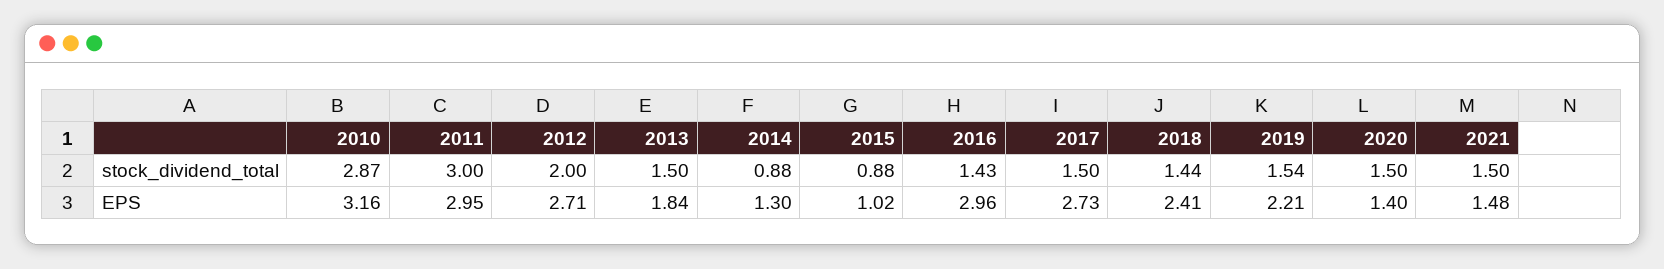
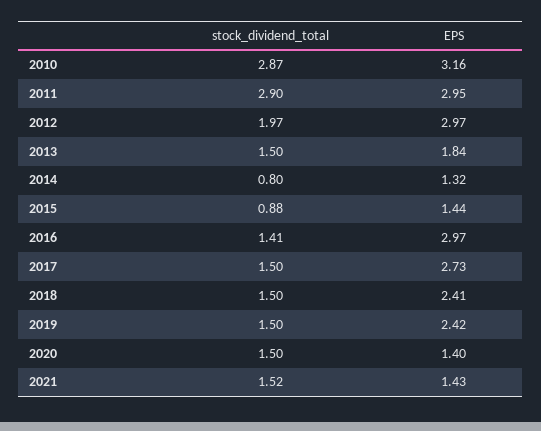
  {
    "2010": {
      "stock_dividend_total": 2.87,
      "EPS": 3.16
    },
    "2011": {
-     "stock_dividend_total": 3,
+     "stock_dividend_total": 2.9,
      "EPS": 2.95
    },
    "2012": {
-     "stock_dividend_total": 2,
+     "stock_dividend_total": 1.97,
-     "EPS": 2.71
+     "EPS": 2.97
    },
    "2013": {
      "stock_dividend_total": 1.5,
      "EPS": 1.84
    },
    "2014": {
-     "stock_dividend_total": 0.88,
+     "stock_dividend_total": 0.8,
-     "EPS": 1.3
+     "EPS": 1.32
    },
    "2015": {
      "stock_dividend_total": 0.88,
-     "EPS": 1.02
+     "EPS": 1.44
    },
    "2016": {
-     "stock_dividend_total": 1.43,
+     "stock_dividend_total": 1.41,
-     "EPS": 2.96
+     "EPS": 2.97
    },
    "2017": {
      "stock_dividend_total": 1.5,
      "EPS": 2.73
    },
    "2018": {
-     "stock_dividend_total": 1.44,
+     "stock_dividend_total": 1.5,
      "EPS": 2.41
    },
    "2019": {
-     "stock_dividend_total": 1.54,
+     "stock_dividend_total": 1.5,
-     "EPS": 2.21
+     "EPS": 2.42
    },
    "2020": {
      "stock_dividend_total": 1.5,
      "EPS": 1.4
    },
    "2021": {
-     "stock_dividend_total": 1.5,
+     "stock_dividend_total": 1.52,
-     "EPS": 1.48
+     "EPS": 1.43
    }
  }

